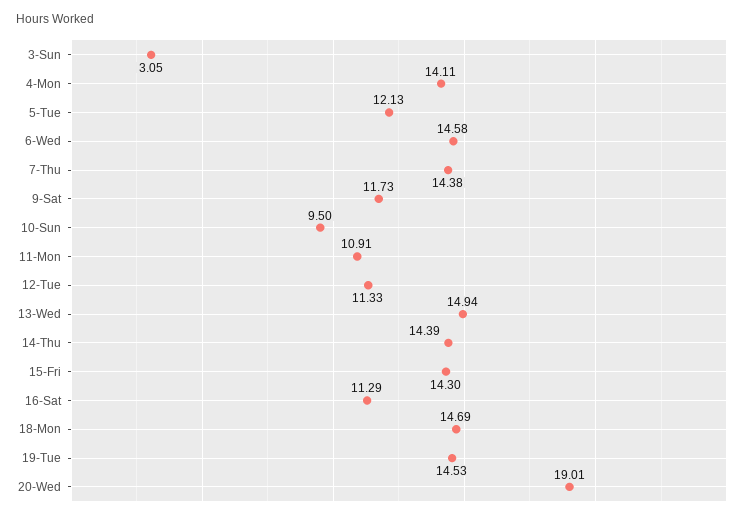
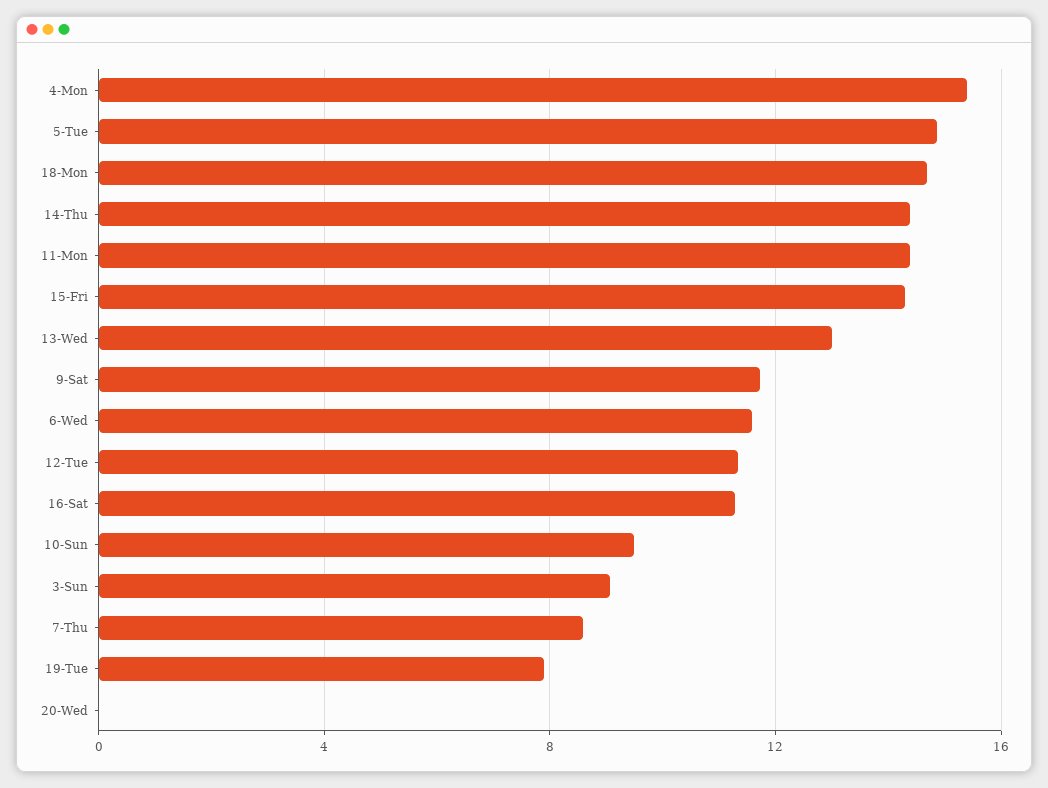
  {
-   "3-Sun": 3.05,
+   "3-Sun": 9,
-   "4-Mon": 14.11,
+   "4-Mon": 15.5,
-   "5-Tue": 12.13,
+   "5-Tue": 15,
-   "6-Wed": 14.58,
+   "6-Wed": 11.5,
-   "7-Thu": 14.38,
+   "7-Thu": 8.5,
    "9-Sat": 11.73,
    "10-Sun": 9.5,
-   "11-Mon": 10.91,
+   "11-Mon": 14.5,
    "12-Tue": 11.33,
-   "13-Wed": 14.94,
+   "13-Wed": 13,
    "14-Thu": 14.39,
    "15-Fri": 14.3,
    "16-Sat": 11.29,
    "18-Mon": 14.69,
-   "19-Tue": 14.53,
+   "19-Tue": 8,
-   "20-Wed": 19.01
+   "20-Wed": 0
  }

